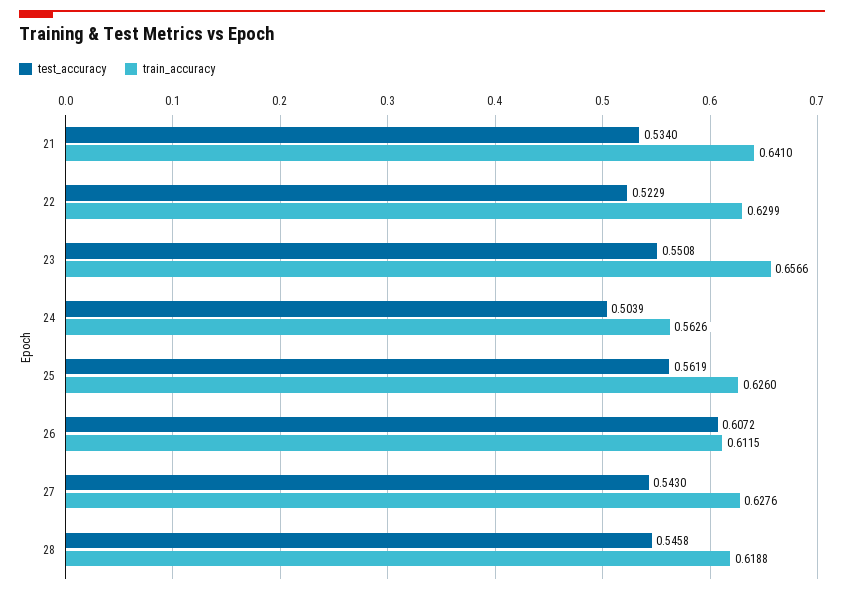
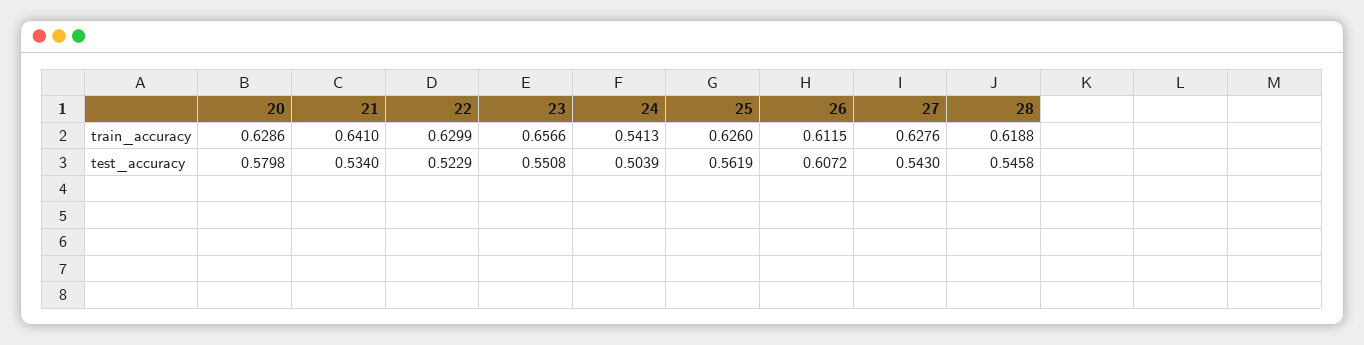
  {
    "test_accuracy": {
      "21": 0.534,
      "22": 0.5229,
      "23": 0.5508,
      "24": 0.5039,
      "25": 0.5619,
      "26": 0.6072,
      "27": 0.543,
-     "28": 0.5458
+     "28": 0.5458,
+     "20": 0.5798
    },
    "train_accuracy": {
      "21": 0.641,
      "22": 0.6299,
      "23": 0.6566,
-     "24": 0.5626,
+     "24": 0.5413,
      "25": 0.626,
      "26": 0.6115,
      "27": 0.6276,
-     "28": 0.6188
+     "28": 0.6188,
+     "20": 0.6286
    }
  }

